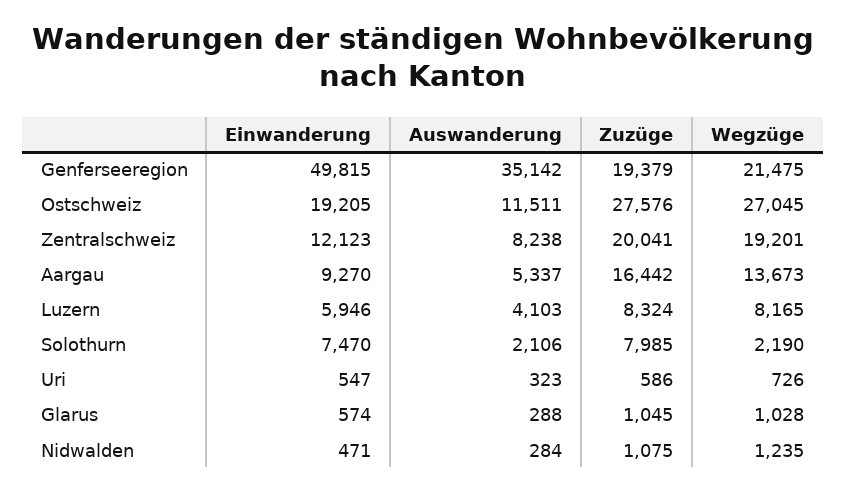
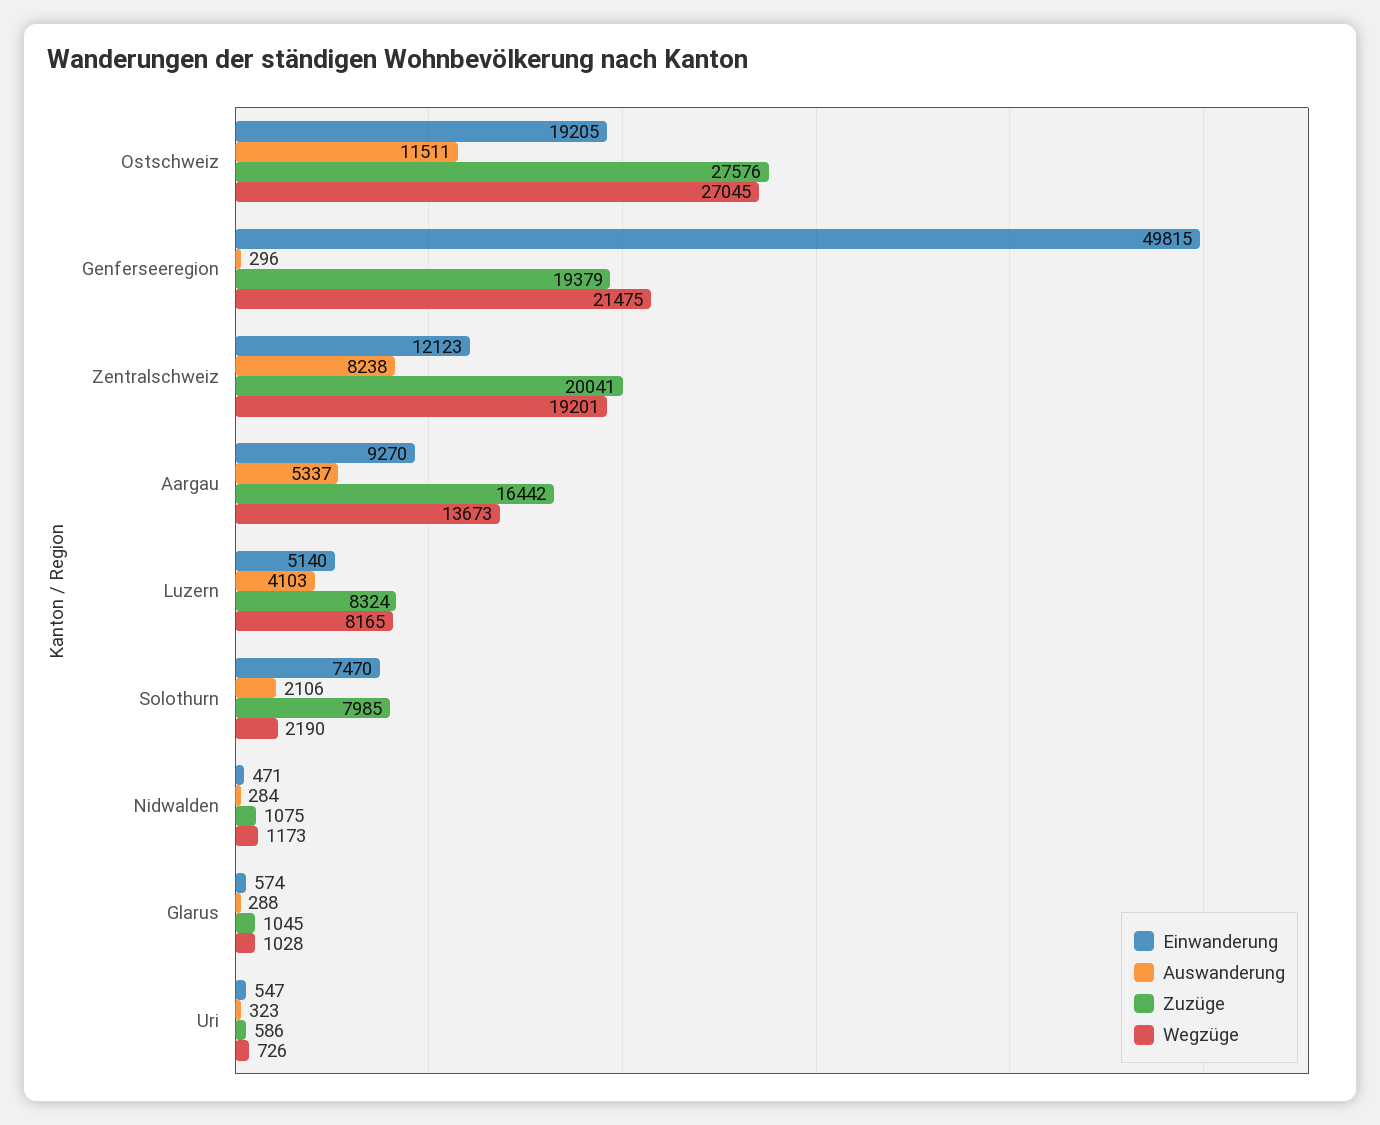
  {
    "Einwanderung": {
      "Genferseeregion": 49815,
      "Ostschweiz": 19205,
      "Zentralschweiz": 12123,
      "Aargau": 9270,
-     "Luzern": 5946,
+     "Luzern": 5140,
      "Solothurn": 7470,
      "Uri": 547,
      "Glarus": 574,
      "Nidwalden": 471
    },
    "Auswanderung": {
-     "Genferseeregion": 35142,
+     "Genferseeregion": 296,
      "Ostschweiz": 11511,
      "Zentralschweiz": 8238,
      "Aargau": 5337,
      "Luzern": 4103,
      "Solothurn": 2106,
      "Uri": 323,
      "Glarus": 288,
      "Nidwalden": 284
    },
    "Zuzüge": {
      "Genferseeregion": 19379,
      "Ostschweiz": 27576,
      "Zentralschweiz": 20041,
      "Aargau": 16442,
      "Luzern": 8324,
      "Solothurn": 7985,
      "Uri": 586,
      "Glarus": 1045,
      "Nidwalden": 1075
    },
    "Wegzüge": {
      "Genferseeregion": 21475,
      "Ostschweiz": 27045,
      "Zentralschweiz": 19201,
      "Aargau": 13673,
      "Luzern": 8165,
      "Solothurn": 2190,
      "Uri": 726,
      "Glarus": 1028,
-     "Nidwalden": 1235
+     "Nidwalden": 1173
    }
  }

